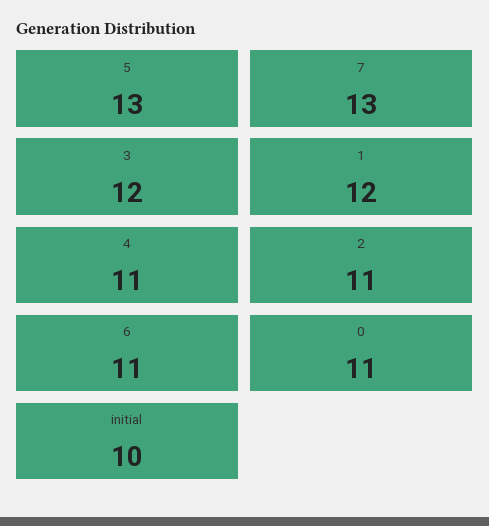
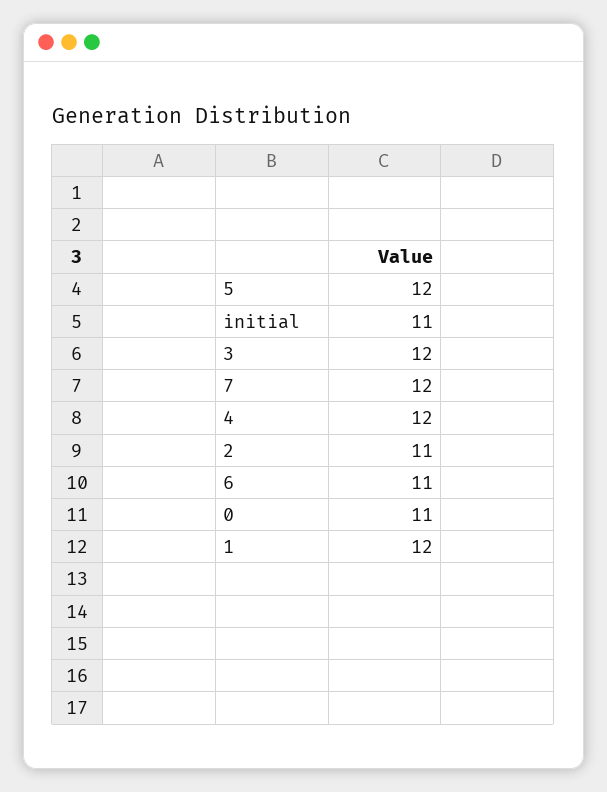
  {
-   "5": 13,
+   "5": 12,
-   "7": 13,
+   "7": 12,
    "3": 12,
    "1": 12,
-   "4": 11,
+   "4": 12,
    "2": 11,
    "6": 11,
    "0": 11,
-   "initial": 10
+   "initial": 11
  }

